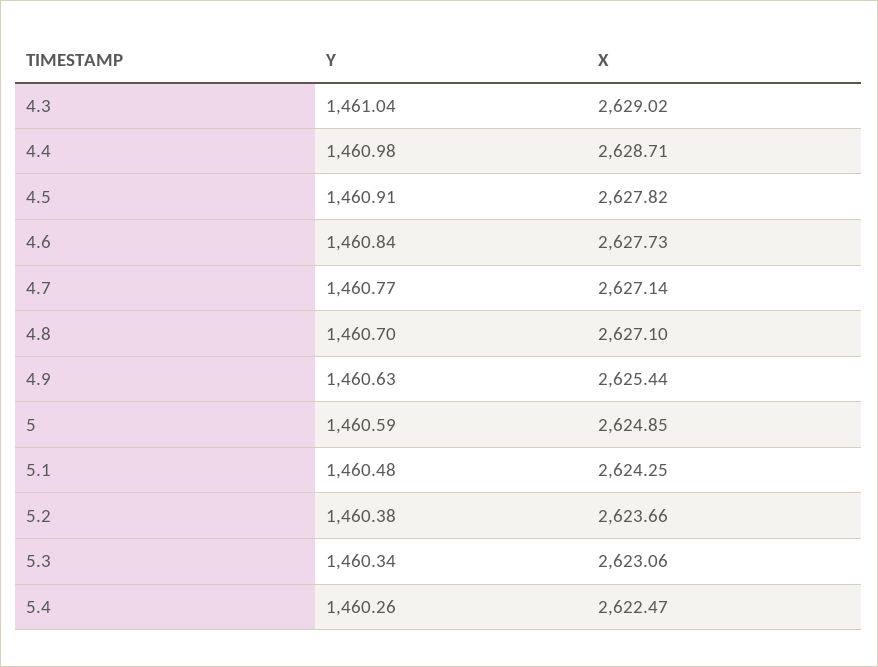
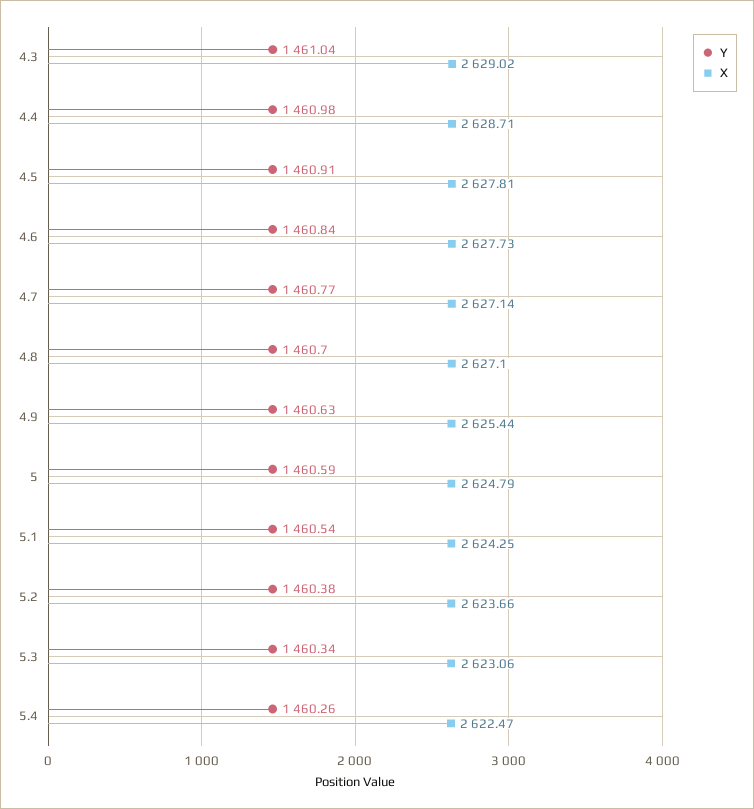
  {
    "Y": {
      "4.3": 1461.04,
      "4.4": 1460.98,
      "4.5": 1460.91,
      "4.6": 1460.84,
      "4.7": 1460.77,
      "4.8": 1460.7,
      "4.9": 1460.63,
      "5": 1460.59,
-     "5.1": 1460.48,
+     "5.1": 1460.54,
      "5.2": 1460.38,
      "5.3": 1460.34,
      "5.4": 1460.26
    },
    "X": {
      "4.3": 2629.02,
      "4.4": 2628.71,
-     "4.5": 2627.82,
+     "4.5": 2627.81,
      "4.6": 2627.73,
      "4.7": 2627.14,
      "4.8": 2627.1,
      "4.9": 2625.44,
-     "5": 2624.85,
+     "5": 2624.79,
      "5.1": 2624.25,
      "5.2": 2623.66,
      "5.3": 2623.06,
      "5.4": 2622.47
    }
  }

